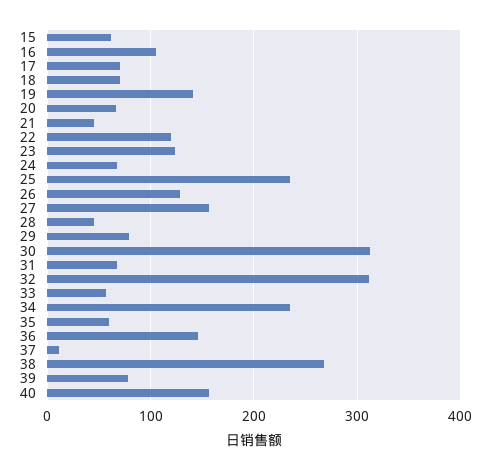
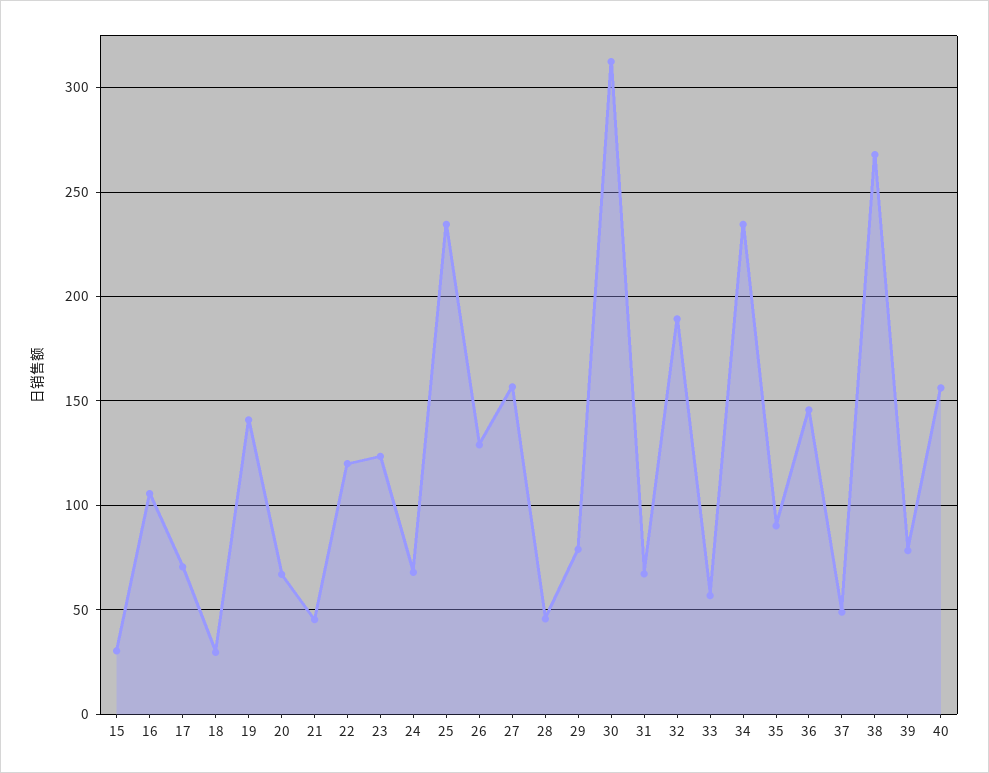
  {
-   "15": 60,
+   "15": 30,
    "16": 105,
    "17": 70,
-   "18": 70,
+   "18": 30,
    "19": 140,
    "20": 65,
    "21": 45,
    "22": 120,
    "23": 125,
    "24": 70,
    "25": 235,
    "26": 130,
    "27": 155,
    "28": 45,
    "29": 80,
    "30": 310,
    "31": 65,
-   "32": 310,
+   "32": 190,
    "33": 55,
    "34": 235,
-   "35": 60,
+   "35": 90,
    "36": 145,
-   "37": 10,
+   "37": 50,
    "38": 270,
    "39": 80,
    "40": 155
  }

